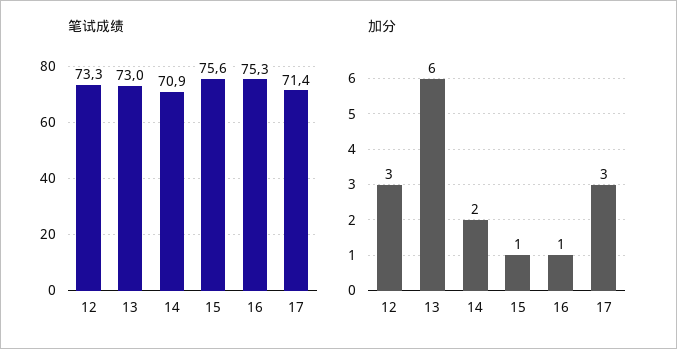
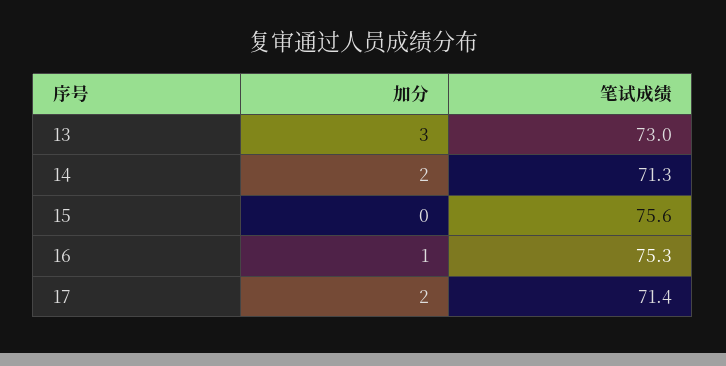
  {
    "笔试成绩": {
-     "12": 73.3,
      "13": 73,
-     "14": 70.9,
+     "14": 71.3,
      "15": 75.6,
      "16": 75.3,
      "17": 71.4
    },
    "加分": {
-     "12": 3,
-     "13": 6,
+     "13": 3,
      "14": 2,
-     "15": 1,
+     "15": 0,
      "16": 1,
-     "17": 3
+     "17": 2
    }
  }

